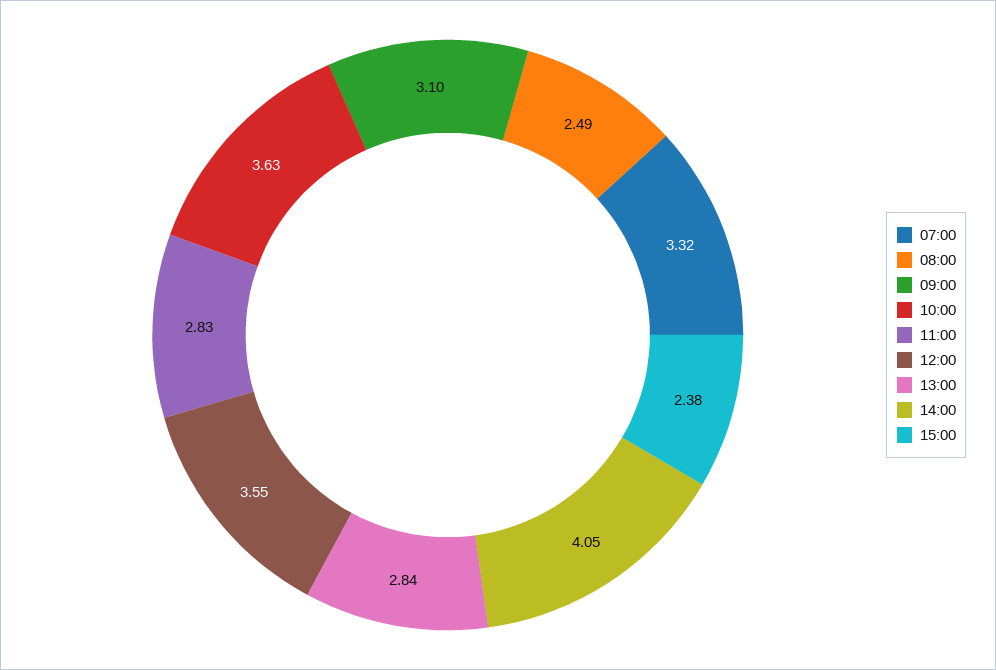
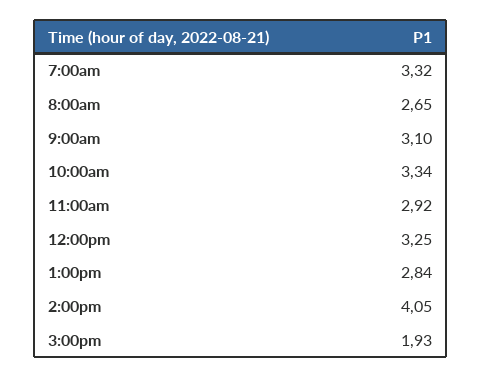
  {
    "07:00": 3.32,
-   "08:00": 2.49,
+   "08:00": 2.65,
    "09:00": 3.1,
-   "10:00": 3.63,
+   "10:00": 3.34,
-   "11:00": 2.83,
+   "11:00": 2.92,
-   "12:00": 3.55,
+   "12:00": 3.25,
    "13:00": 2.84,
    "14:00": 4.05,
-   "15:00": 2.38
+   "15:00": 1.93
  }

